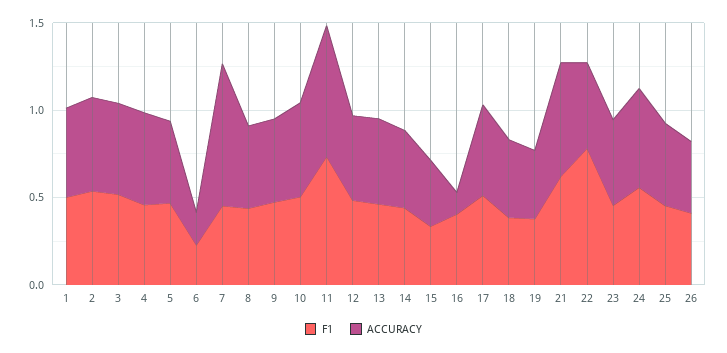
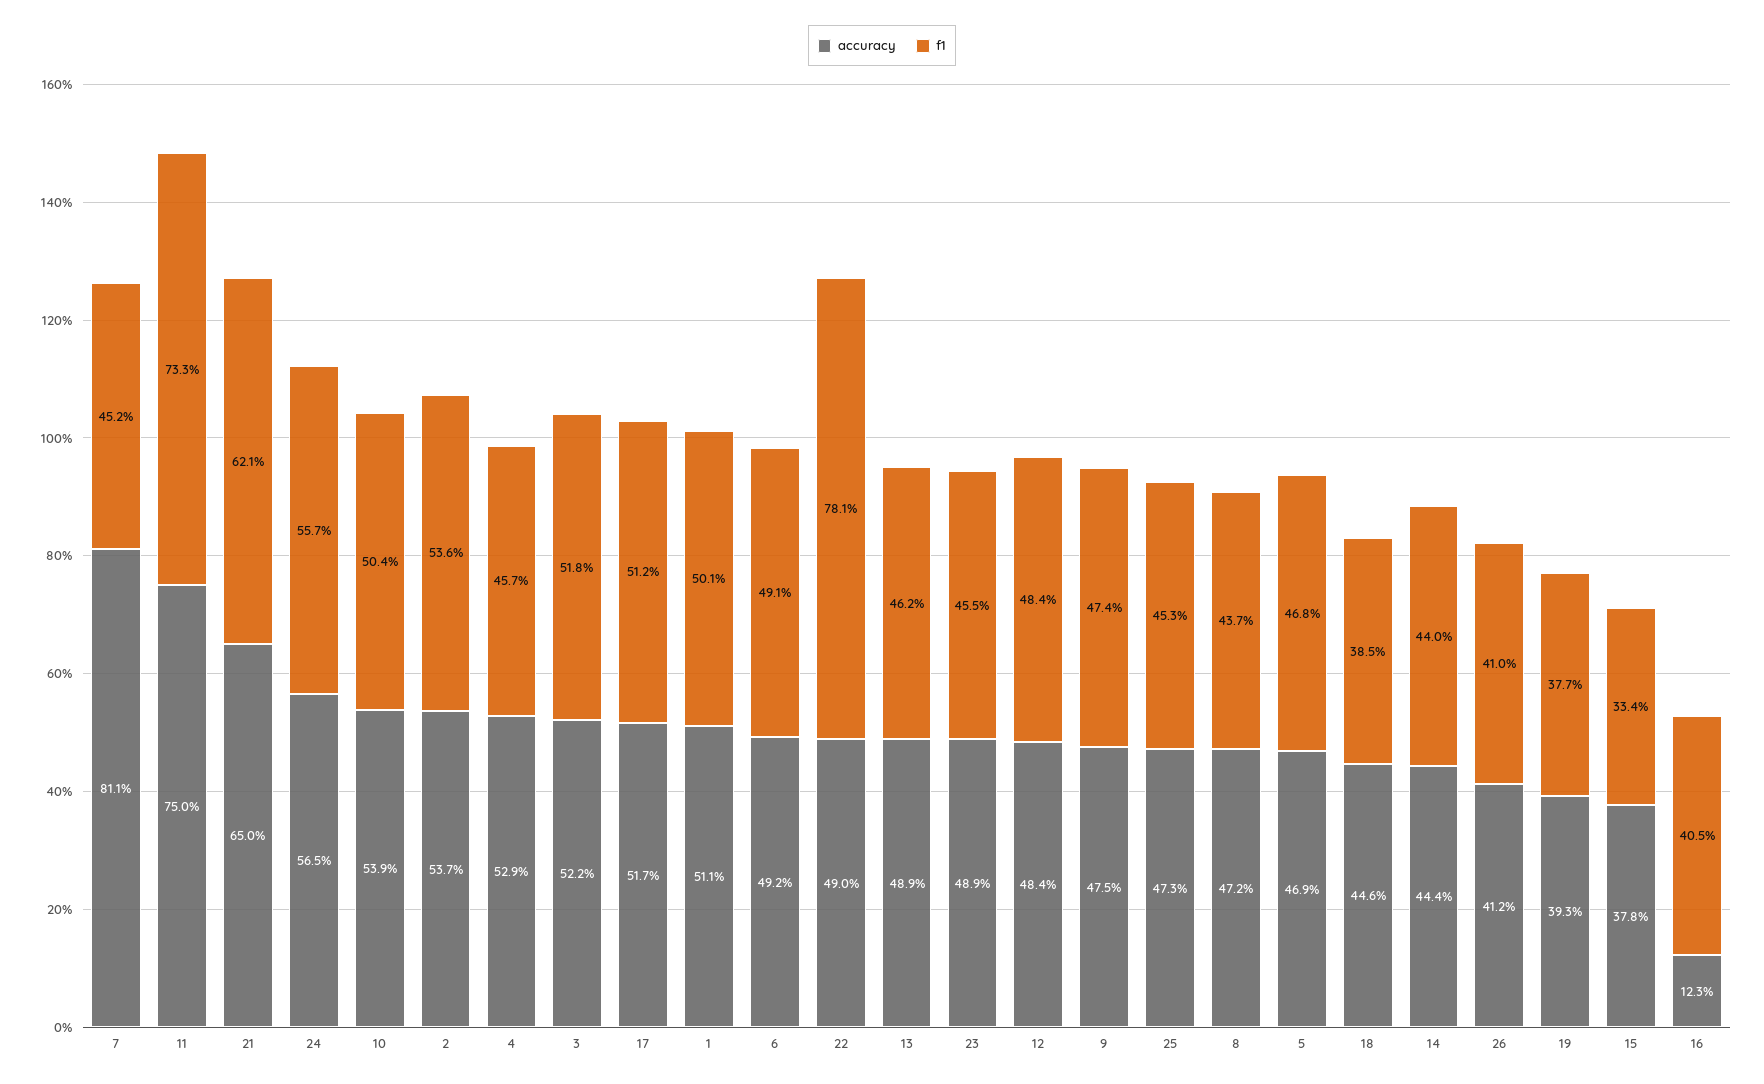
  {
    "F1": {
      "1": 0.501,
      "2": 0.536,
      "3": 0.518,
      "4": 0.457,
      "5": 0.468,
-     "6": 0.2,
+     "6": 0.491,
      "7": 0.452,
      "8": 0.437,
      "9": 0.474,
      "10": 0.504,
      "11": 0.733,
      "12": 0.484,
      "13": 0.462,
      "14": 0.44,
      "15": 0.334,
      "16": 0.405,
      "17": 0.512,
      "18": 0.385,
      "19": 0.377,
      "21": 0.621,
      "22": 0.781,
      "23": 0.455,
      "24": 0.557,
      "25": 0.453,
      "26": 0.41
    },
    "ACCURACY": {
      "1": 0.511,
      "2": 0.537,
      "3": 0.522,
      "4": 0.529,
      "5": 0.469,
-     "6": 0.2,
+     "6": 0.492,
      "7": 0.811,
      "8": 0.472,
      "9": 0.475,
      "10": 0.539,
      "11": 0.75,
      "12": 0.484,
      "13": 0.489,
      "14": 0.444,
      "15": 0.378,
      "16": 0.123,
      "17": 0.517,
      "18": 0.446,
      "19": 0.393,
      "21": 0.65,
      "22": 0.49,
      "23": 0.489,
      "24": 0.565,
      "25": 0.473,
      "26": 0.412
    }
  }

